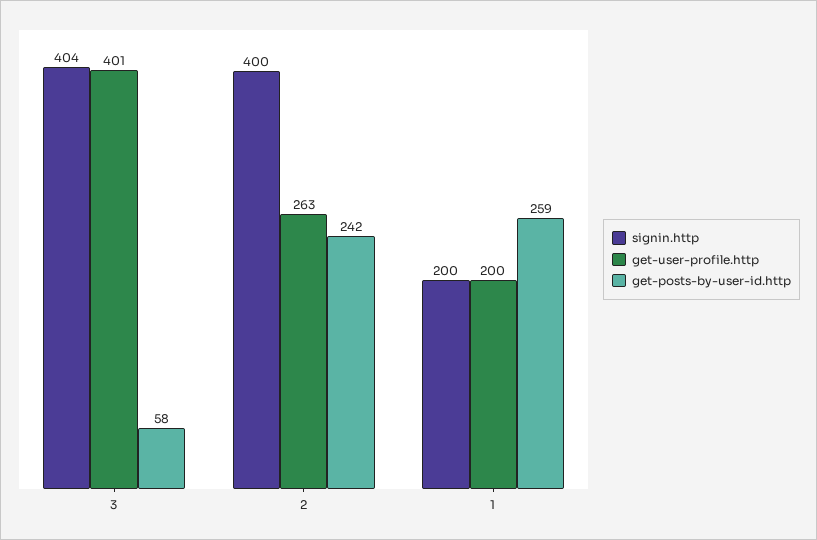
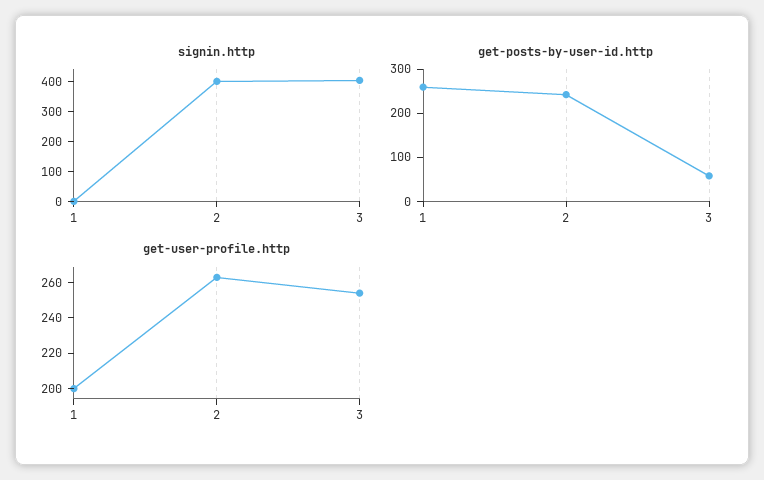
  {
    "signin.http": {
      "3": 404,
      "2": 400,
-     "1": 200
+     "1": 0
    },
    "get-user-profile.http": {
-     "3": 401,
+     "3": 255,
      "2": 263,
      "1": 200
    },
    "get-posts-by-user-id.http": {
      "3": 58,
      "2": 242,
      "1": 259
    }
  }

